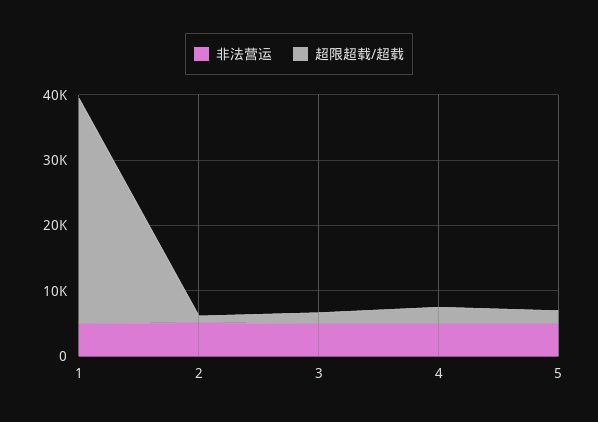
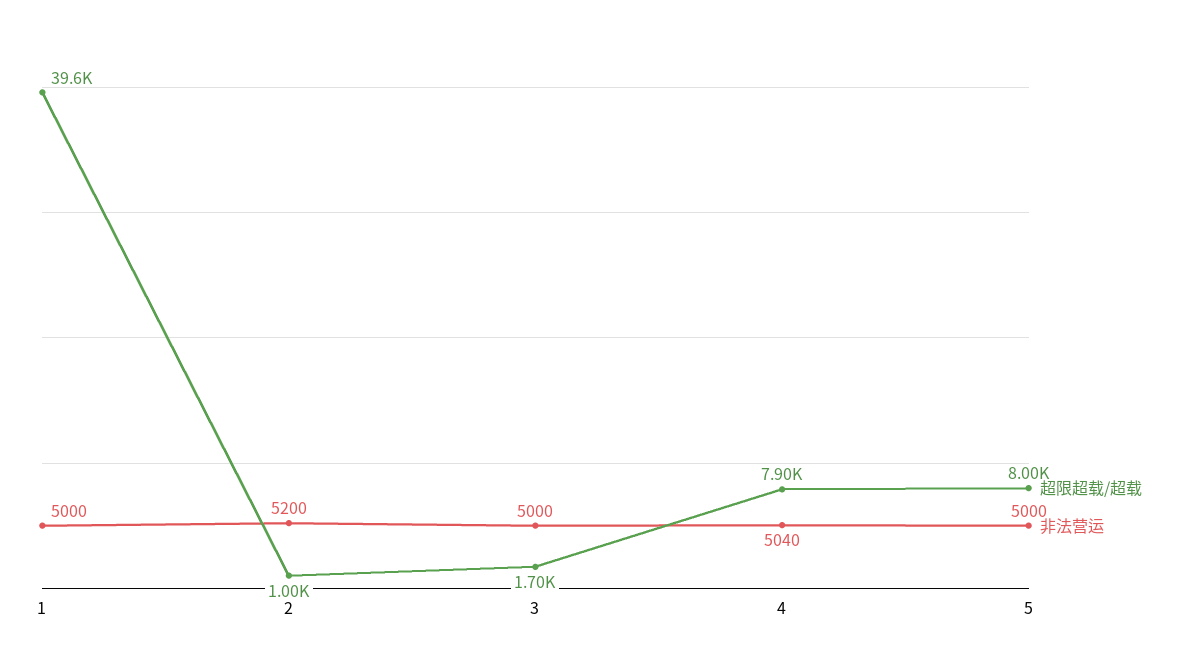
  {
    "非法营运": {
      "1": 5000,
      "2": 5200,
      "3": 5000,
      "4": 5040,
      "5": 5000
    },
    "超限超载/超载": {
-     "1": 34000,
+     "1": 39600,
      "2": 1000,
      "3": 1700,
-     "4": 2000,
+     "4": 7900,
-     "5": 2000
+     "5": 8000
    }
  }

